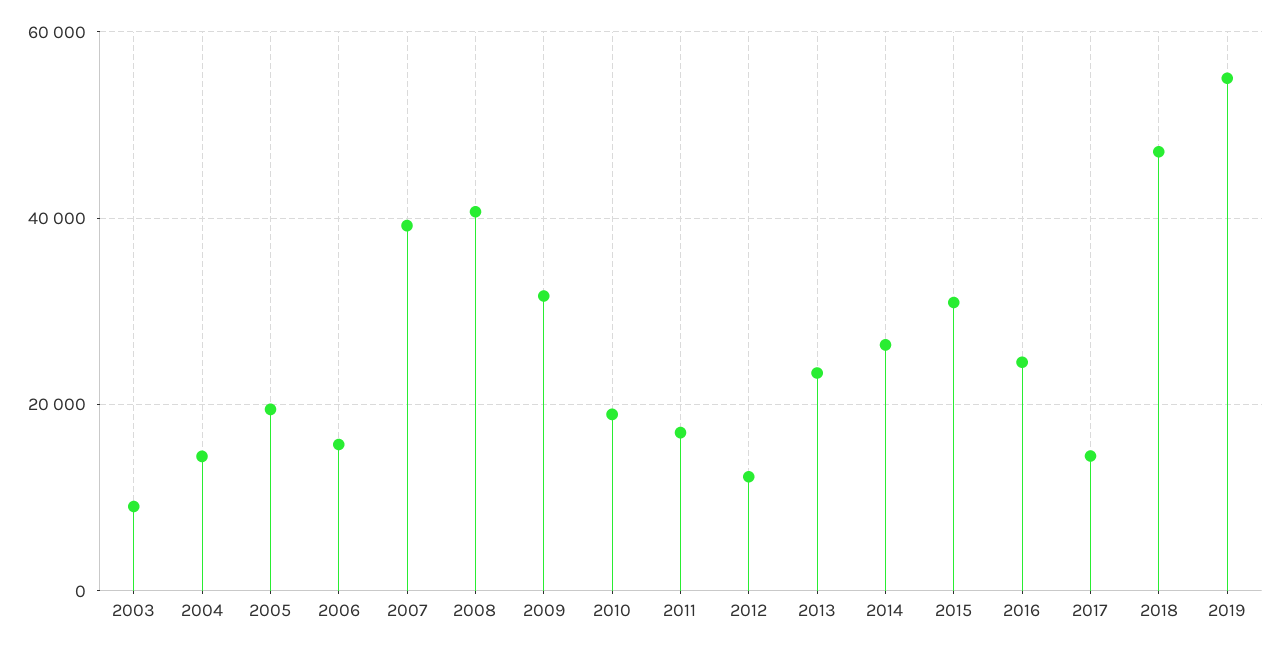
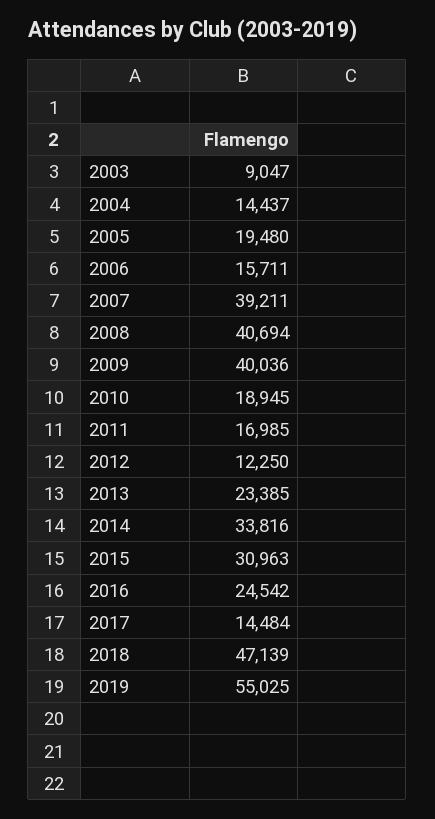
  {
    "2003": 9047,
    "2004": 14437,
    "2005": 19480,
    "2006": 15711,
    "2007": 39211,
    "2008": 40694,
-   "2009": 32000,
+   "2009": 40036,
    "2010": 18945,
    "2011": 16985,
    "2012": 12250,
    "2013": 23385,
-   "2014": 26000,
+   "2014": 33816,
    "2015": 30963,
    "2016": 24542,
    "2017": 14484,
    "2018": 47139,
    "2019": 55025
  }

